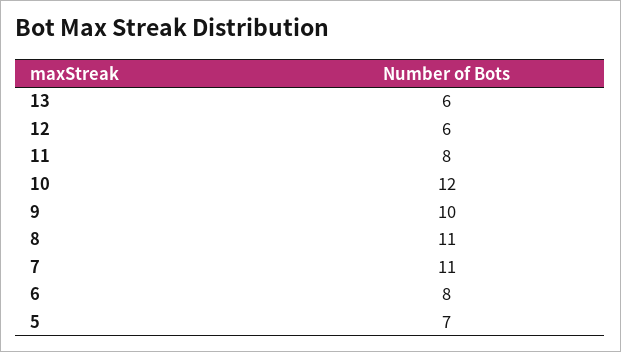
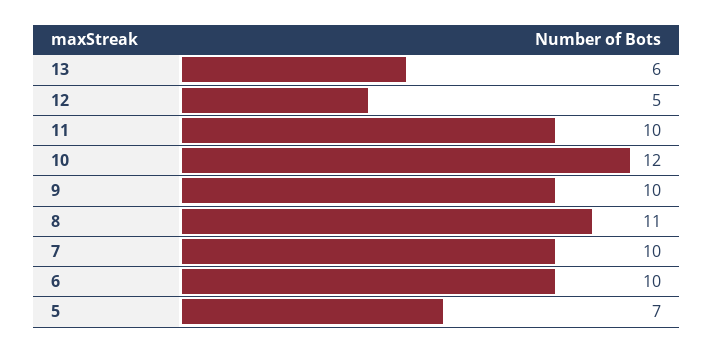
  {
    "13": 6,
-   "12": 6,
+   "12": 5,
-   "11": 8,
+   "11": 10,
    "10": 12,
    "9": 10,
    "8": 11,
-   "7": 11,
+   "7": 10,
-   "6": 8,
+   "6": 10,
    "5": 7
  }

